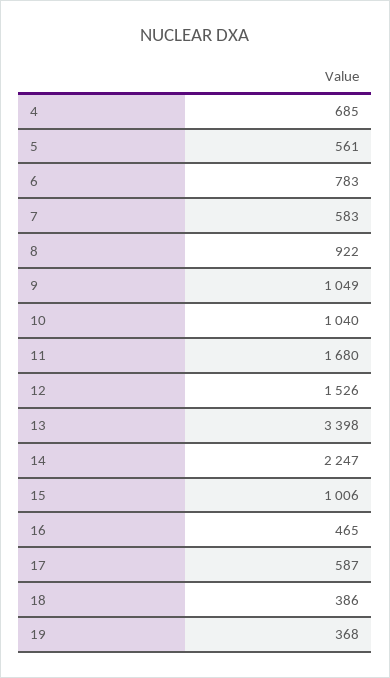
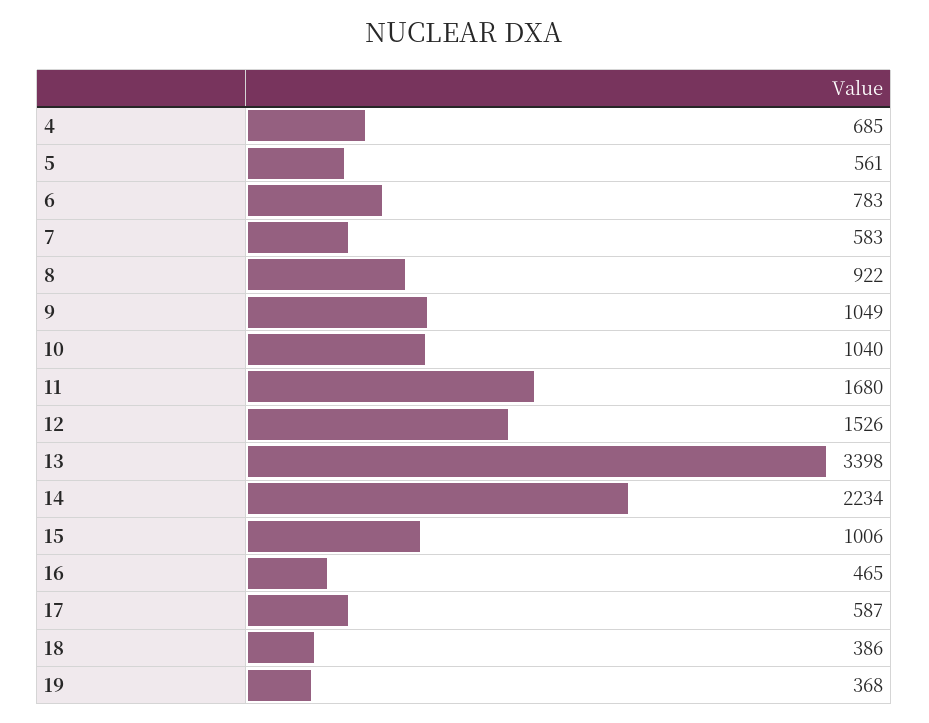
  {
    "4": 685,
    "5": 561,
    "6": 783,
    "7": 583,
    "8": 922,
    "9": 1049,
    "10": 1040,
    "11": 1680,
    "12": 1526,
    "13": 3398,
-   "14": 2247,
+   "14": 2234,
    "15": 1006,
    "16": 465,
    "17": 587,
    "18": 386,
    "19": 368
  }

